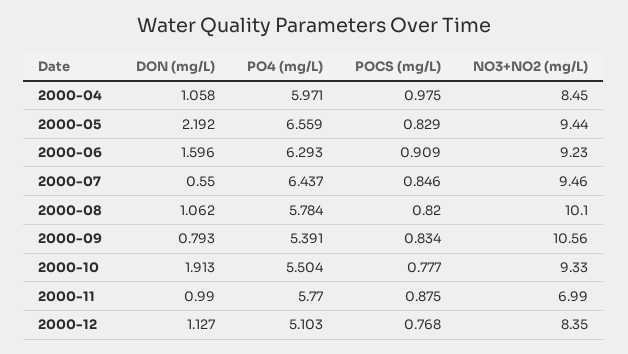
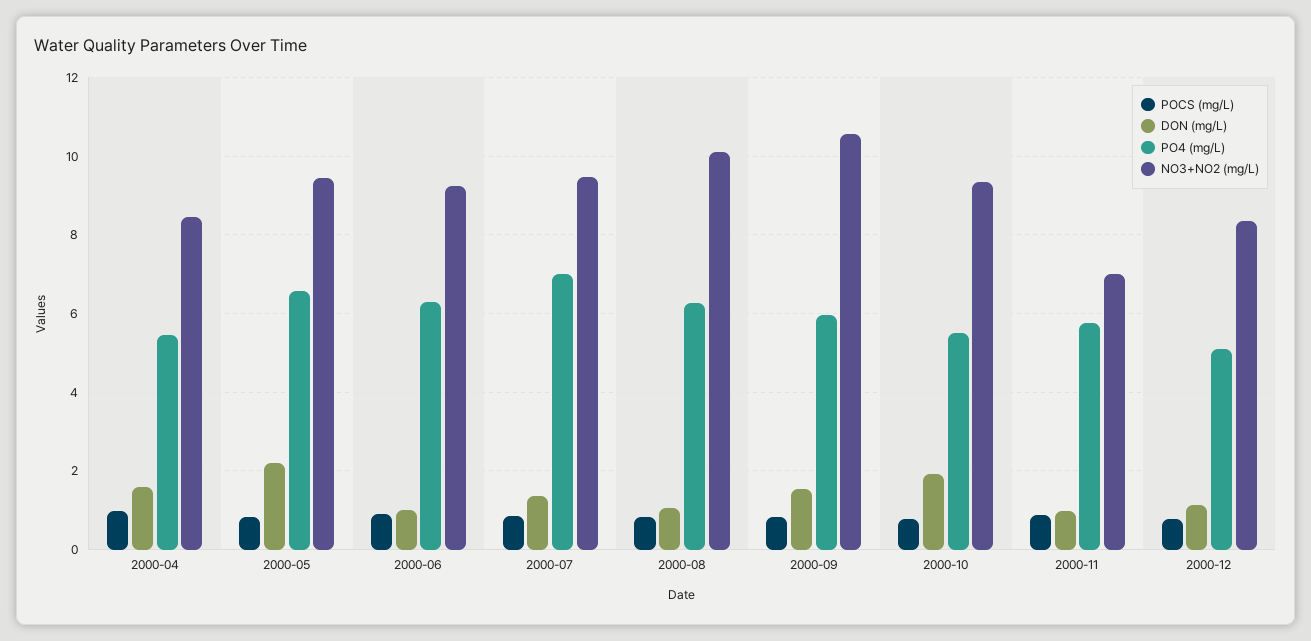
  {
    "DON (mg/L)": {
-     "2000-04": 1.058,
+     "2000-04": 1.6,
      "2000-05": 2.192,
-     "2000-06": 1.596,
+     "2000-06": 1,
-     "2000-07": 0.55,
+     "2000-07": 1.4,
      "2000-08": 1.062,
-     "2000-09": 0.793,
+     "2000-09": 1.6,
      "2000-10": 1.913,
      "2000-11": 0.99,
      "2000-12": 1.127
    },
    "PO4 (mg/L)": {
-     "2000-04": 5.971,
+     "2000-04": 5.4,
      "2000-05": 6.559,
      "2000-06": 6.293,
-     "2000-07": 6.437,
+     "2000-07": 7,
-     "2000-08": 5.784,
+     "2000-08": 6.2,
-     "2000-09": 5.391,
+     "2000-09": 6,
      "2000-10": 5.504,
      "2000-11": 5.77,
      "2000-12": 5.103
    },
    "POCS (mg/L)": {
      "2000-04": 0.975,
      "2000-05": 0.829,
      "2000-06": 0.909,
      "2000-07": 0.846,
      "2000-08": 0.82,
      "2000-09": 0.834,
      "2000-10": 0.777,
      "2000-11": 0.875,
      "2000-12": 0.768
    },
    "NO3+NO2 (mg/L)": {
      "2000-04": 8.45,
      "2000-05": 9.44,
      "2000-06": 9.23,
      "2000-07": 9.46,
      "2000-08": 10.1,
      "2000-09": 10.56,
      "2000-10": 9.33,
      "2000-11": 6.99,
      "2000-12": 8.35
    }
  }

